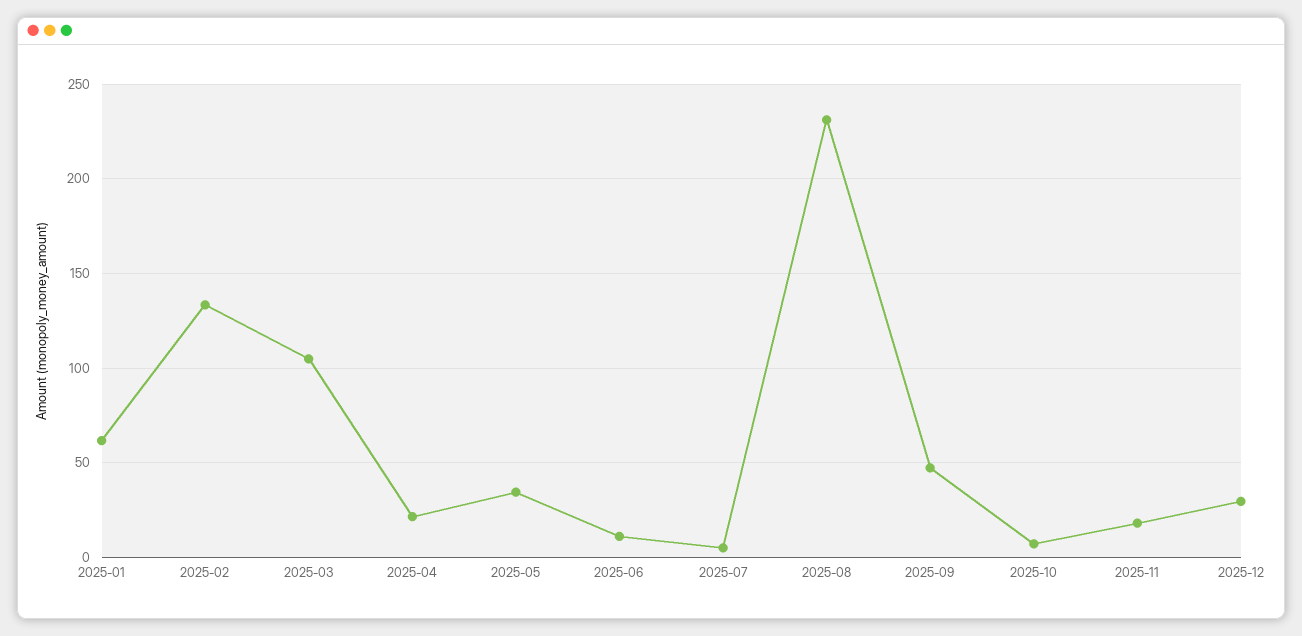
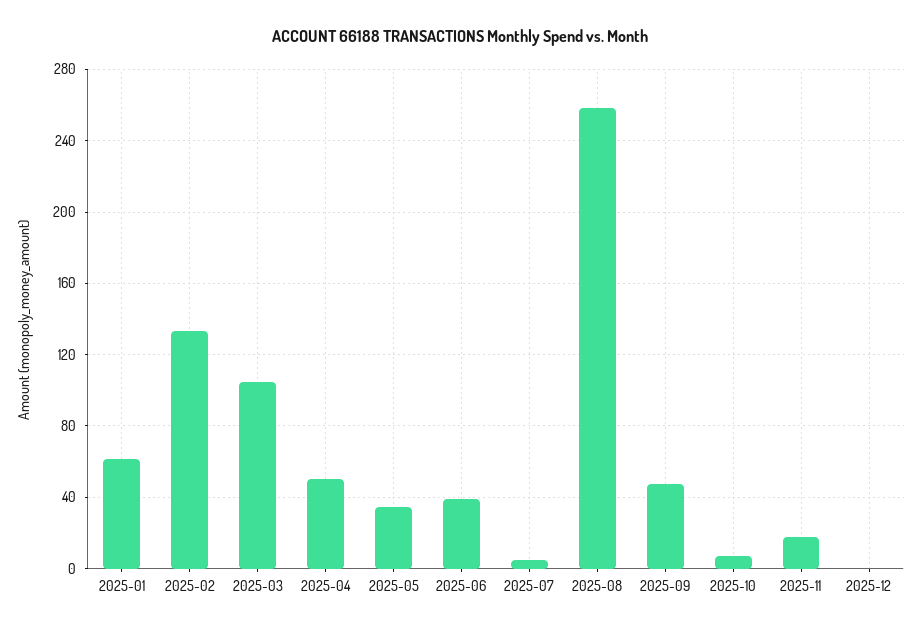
  {
    "2025-01": 60,
    "2025-02": 135,
    "2025-03": 105,
-   "2025-04": 20,
+   "2025-04": 50,
    "2025-05": 35,
-   "2025-06": 10,
+   "2025-06": 40,
    "2025-07": 5,
-   "2025-08": 230,
+   "2025-08": 260,
    "2025-09": 45,
    "2025-10": 5,
    "2025-11": 20,
-   "2025-12": 30
+   "2025-12": 0
  }

